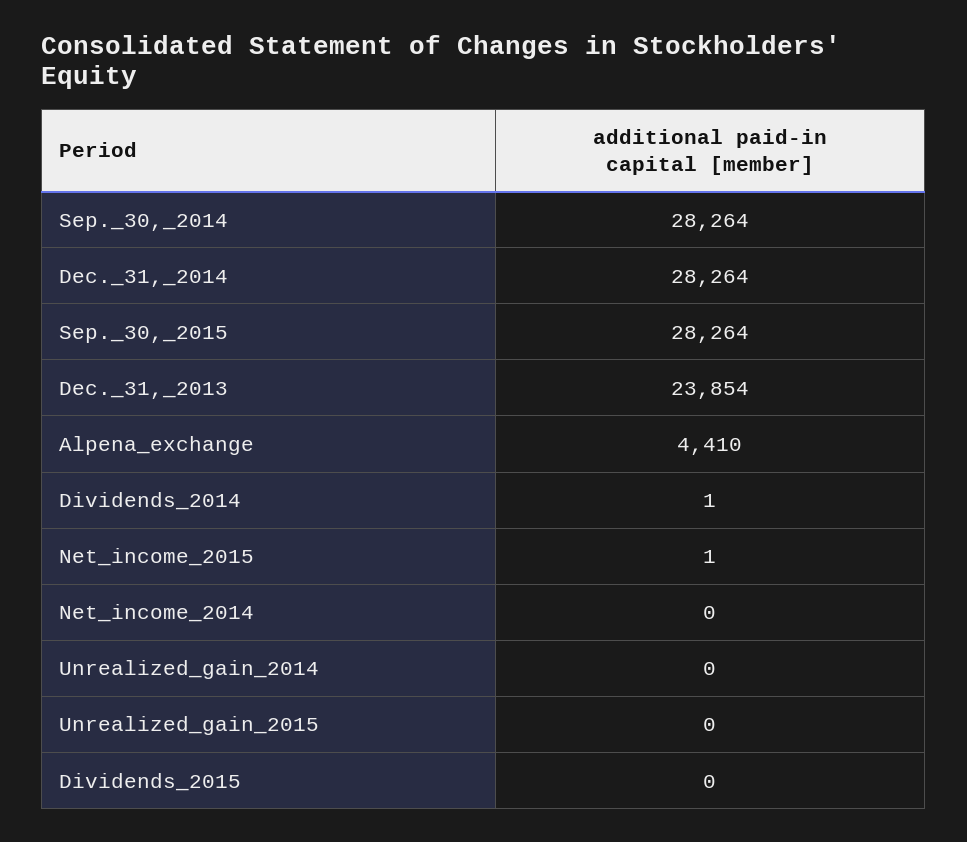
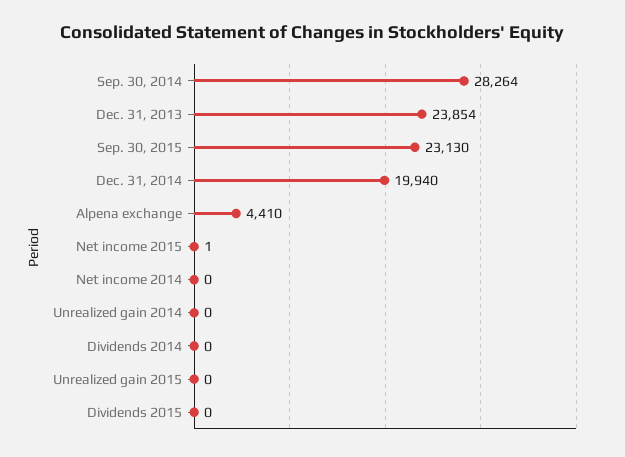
  {
    "Sep._30,_2014": 28264,
-   "Dec._31,_2014": 28264,
+   "Dec._31,_2014": 19940,
-   "Sep._30,_2015": 28264,
+   "Sep._30,_2015": 23130,
    "Dec._31,_2013": 23854,
    "Alpena_exchange": 4410,
-   "Dividends_2014": 1,
+   "Dividends_2014": 0,
    "Net_income_2015": 1,
    "Net_income_2014": 0,
    "Unrealized_gain_2014": 0,
    "Unrealized_gain_2015": 0,
    "Dividends_2015": 0
  }

